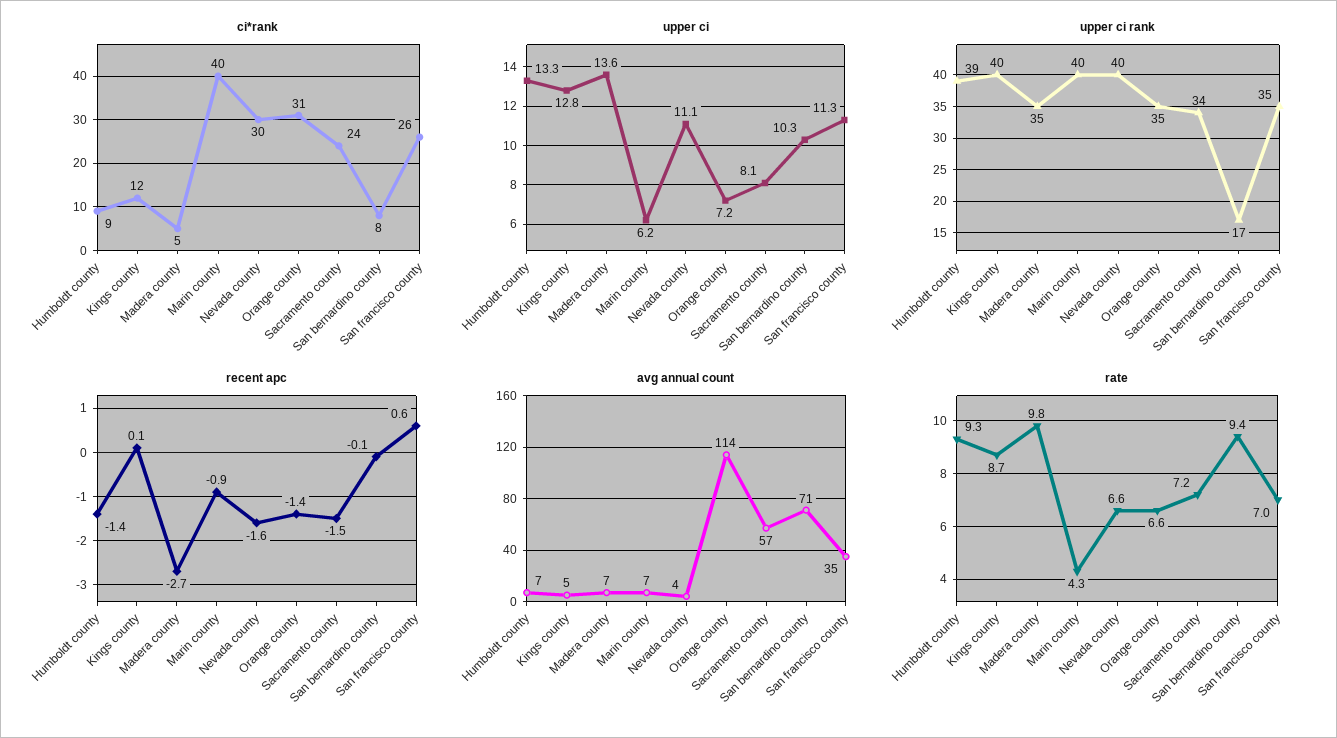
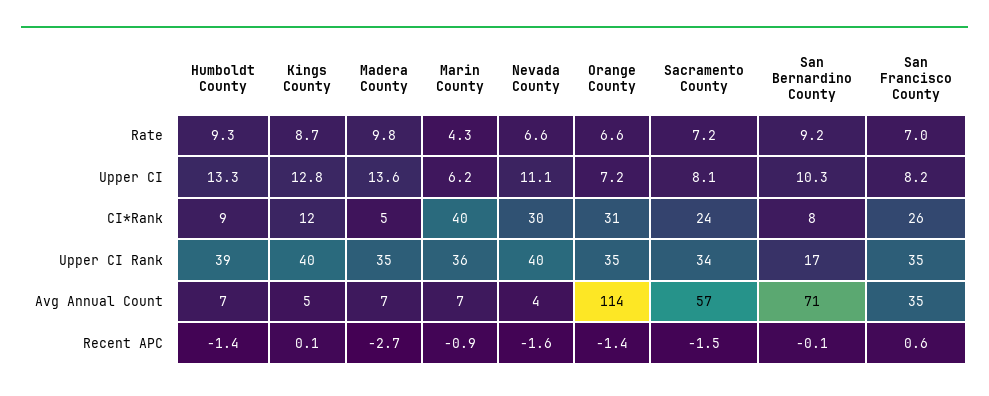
  {
    "ci*rank": {
      "Humboldt county": 9,
      "Kings county": 12,
      "Madera county": 5,
      "Marin county": 40,
      "Nevada county": 30,
      "Orange county": 31,
      "Sacramento county": 24,
      "San bernardino county": 8,
      "San francisco county": 26
    },
    "upper ci": {
      "Humboldt county": 13.3,
      "Kings county": 12.8,
      "Madera county": 13.6,
      "Marin county": 6.2,
      "Nevada county": 11.1,
      "Orange county": 7.2,
      "Sacramento county": 8.1,
      "San bernardino county": 10.3,
-     "San francisco county": 11.3
+     "San francisco county": 8.2
    },
    "upper ci rank": {
      "Humboldt county": 39,
      "Kings county": 40,
      "Madera county": 35,
-     "Marin county": 40,
+     "Marin county": 36,
      "Nevada county": 40,
      "Orange county": 35,
      "Sacramento county": 34,
      "San bernardino county": 17,
      "San francisco county": 35
    },
    "recent apc": {
      "Humboldt county": -1.4,
      "Kings county": 0.1,
      "Madera county": -2.7,
      "Marin county": -0.9,
      "Nevada county": -1.6,
      "Orange county": -1.4,
      "Sacramento county": -1.5,
      "San bernardino county": -0.1,
      "San francisco county": 0.6
    },
    "avg annual count": {
      "Humboldt county": 7,
      "Kings county": 5,
      "Madera county": 7,
      "Marin county": 7,
      "Nevada county": 4,
      "Orange county": 114,
      "Sacramento county": 57,
      "San bernardino county": 71,
      "San francisco county": 35
    },
    "rate": {
      "Humboldt county": 9.3,
      "Kings county": 8.7,
      "Madera county": 9.8,
      "Marin county": 4.3,
      "Nevada county": 6.6,
      "Orange county": 6.6,
      "Sacramento county": 7.2,
-     "San bernardino county": 9.4,
+     "San bernardino county": 9.2,
      "San francisco county": 7
    }
  }

